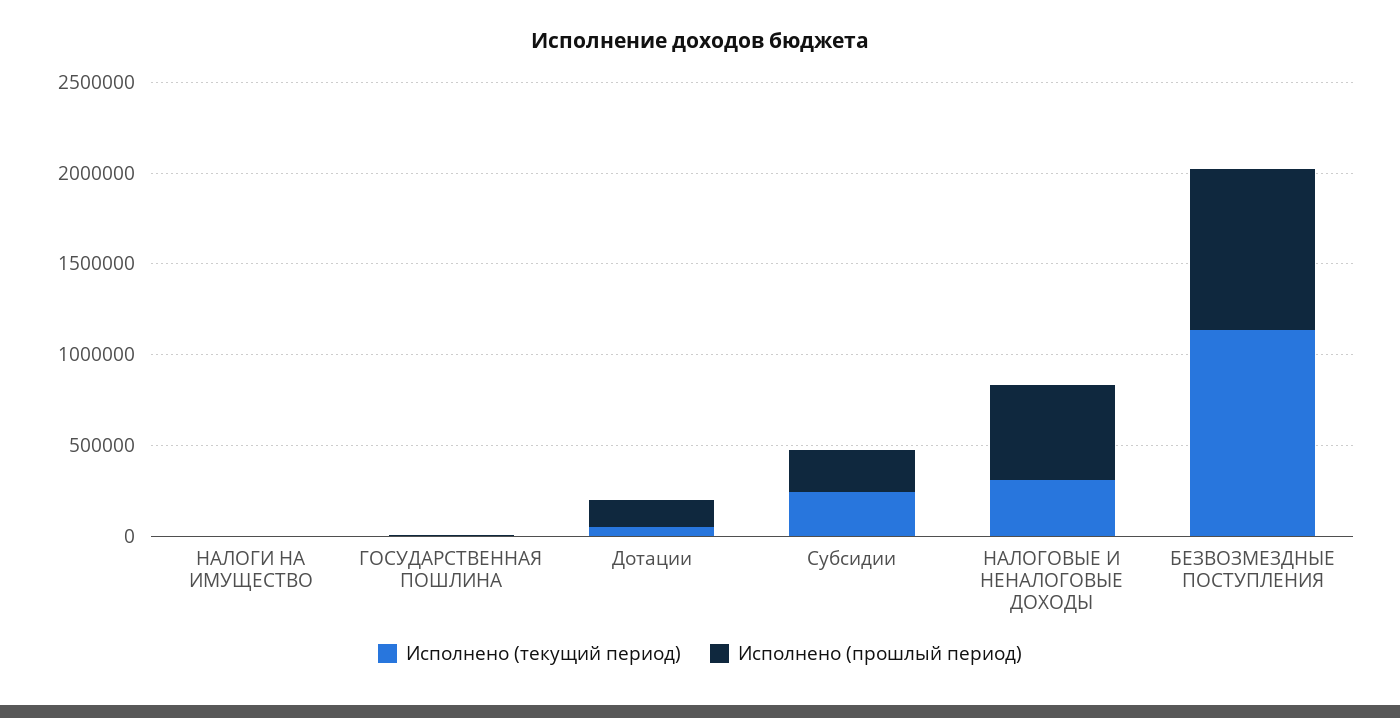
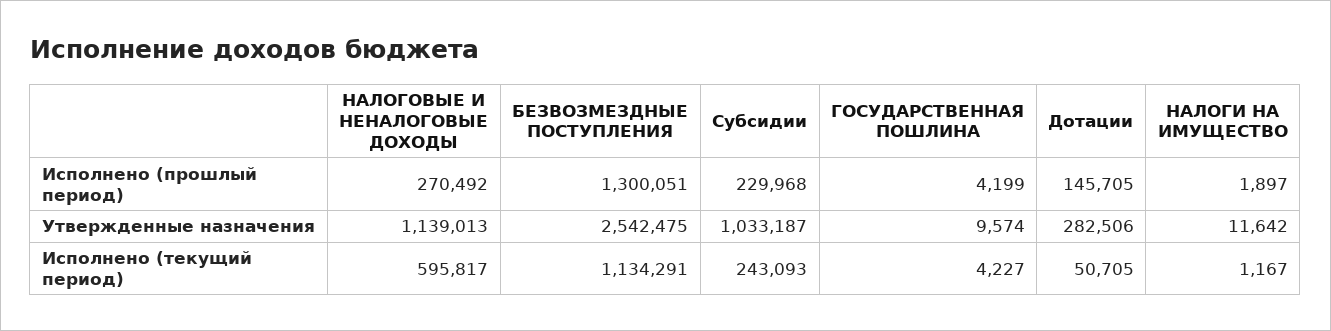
  {
    "Исполнено (текущий период)": {
      "НАЛОГИ НА ИМУЩЕСТВО": 1167,
      "ГОСУДАРСТВЕННАЯ ПОШЛИНА": 4227,
      "Дотации": 50705,
      "Субсидии": 243093,
-     "НАЛОГОВЫЕ И НЕНАЛОГОВЫЕ ДОХОДЫ": 300000,
+     "НАЛОГОВЫЕ И НЕНАЛОГОВЫЕ ДОХОДЫ": 595817,
      "БЕЗВОЗМЕЗДНЫЕ ПОСТУПЛЕНИЯ": 1134291
    },
    "Исполнено (прошлый период)": {
      "НАЛОГИ НА ИМУЩЕСТВО": 1897,
      "ГОСУДАРСТВЕННАЯ ПОШЛИНА": 4199,
      "Дотации": 145705,
      "Субсидии": 229968,
-     "НАЛОГОВЫЕ И НЕНАЛОГОВЫЕ ДОХОДЫ": 500000,
+     "НАЛОГОВЫЕ И НЕНАЛОГОВЫЕ ДОХОДЫ": 270492,
-     "БЕЗВОЗМЕЗДНЫЕ ПОСТУПЛЕНИЯ": 900000
+     "БЕЗВОЗМЕЗДНЫЕ ПОСТУПЛЕНИЯ": 1300051
-   }
+   },
+   "Утвержденные назначения": {
+     "НАЛОГОВЫЕ И НЕНАЛОГОВЫЕ ДОХОДЫ": 1139013,
+     "БЕЗВОЗМЕЗДНЫЕ ПОСТУПЛЕНИЯ": 2542475,
+     "Субсидии": 1033187,
+     "ГОСУДАРСТВЕННАЯ ПОШЛИНА": 9574,
+     "Дотации": 282506,
+     "НАЛОГИ НА ИМУЩЕСТВО": 11642
+   }
  }

